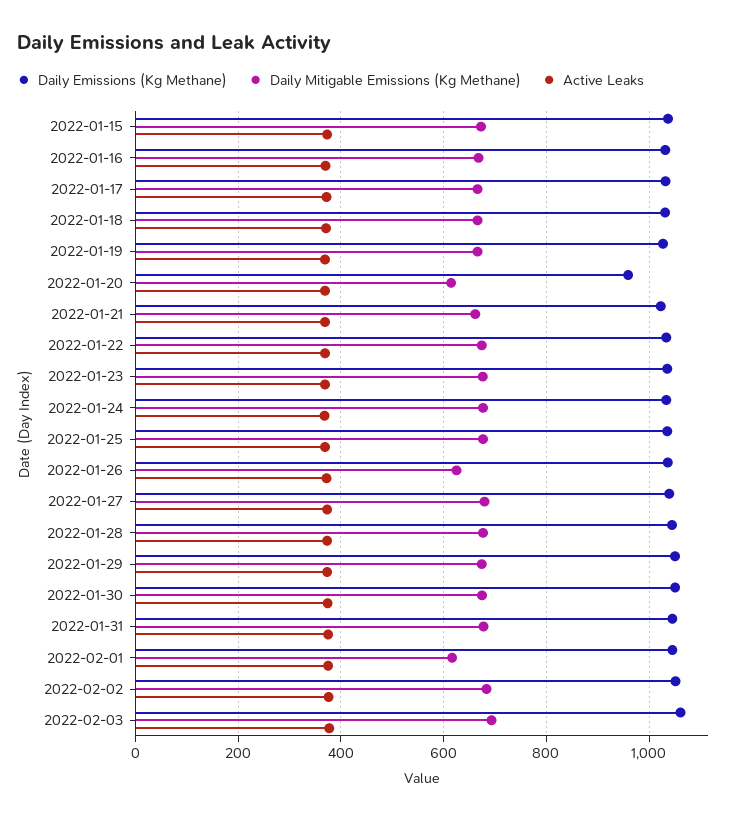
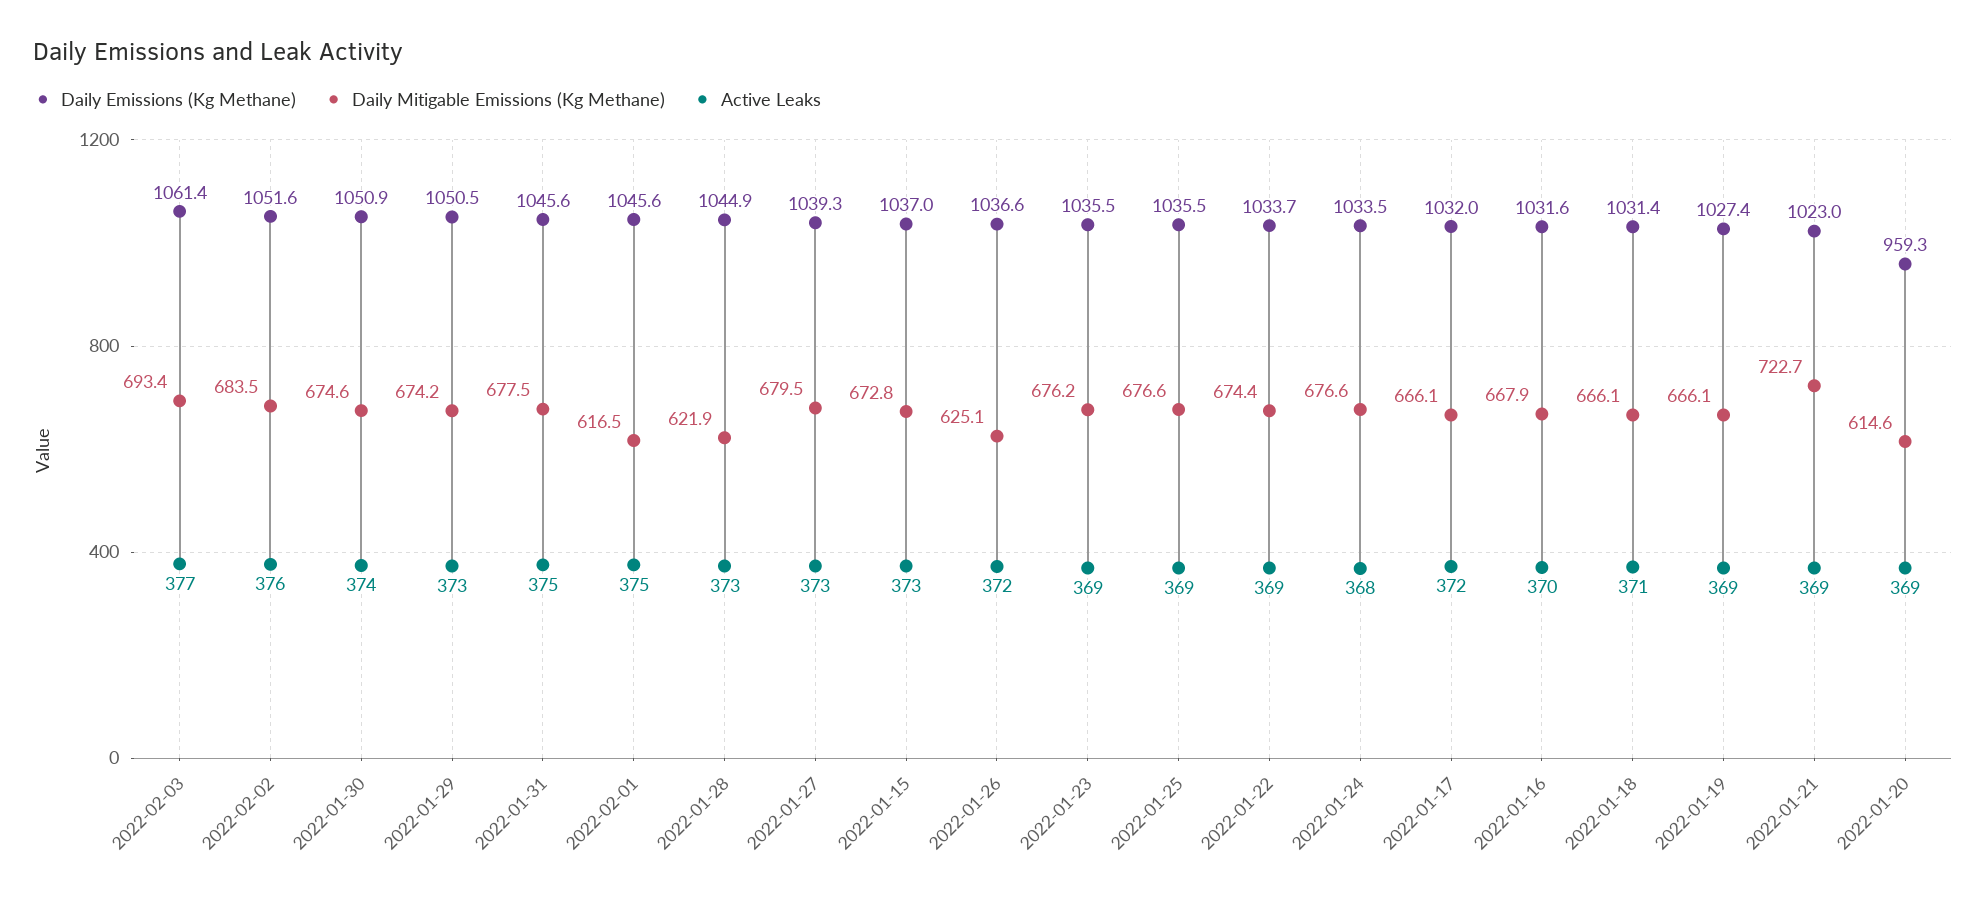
  {
    "Daily Emissions (Kg Methane)": {
      "2022-01-15": 1037,
      "2022-01-16": 1031.6,
      "2022-01-17": 1032,
      "2022-01-18": 1031.4,
      "2022-01-19": 1027.4,
      "2022-01-20": 959.3,
      "2022-01-21": 1023,
      "2022-01-22": 1033.7,
      "2022-01-23": 1035.5,
      "2022-01-24": 1033.5,
      "2022-01-25": 1035.5,
      "2022-01-26": 1036.6,
      "2022-01-27": 1039.3,
      "2022-01-28": 1044.9,
      "2022-01-29": 1050.5,
      "2022-01-30": 1050.9,
      "2022-01-31": 1045.6,
      "2022-02-01": 1045.6,
      "2022-02-02": 1051.6,
      "2022-02-03": 1061.4
    },
    "Daily Mitigable Emissions (Kg Methane)": {
      "2022-01-15": 672.8,
      "2022-01-16": 667.9,
      "2022-01-17": 666.1,
      "2022-01-18": 666.1,
      "2022-01-19": 666.1,
      "2022-01-20": 614.6,
-     "2022-01-21": 660,
+     "2022-01-21": 722.7,
      "2022-01-22": 674.4,
      "2022-01-23": 676.2,
      "2022-01-24": 676.6,
      "2022-01-25": 676.6,
      "2022-01-26": 625.1,
      "2022-01-27": 679.5,
-     "2022-01-28": 680,
+     "2022-01-28": 621.9,
      "2022-01-29": 674.2,
      "2022-01-30": 674.6,
      "2022-01-31": 677.5,
      "2022-02-01": 616.5,
      "2022-02-02": 683.5,
      "2022-02-03": 693.4
    },
    "Active Leaks": {
      "2022-01-15": 373,
      "2022-01-16": 370,
      "2022-01-17": 372,
      "2022-01-18": 371,
      "2022-01-19": 369,
      "2022-01-20": 369,
      "2022-01-21": 369,
      "2022-01-22": 369,
      "2022-01-23": 369,
      "2022-01-24": 368,
      "2022-01-25": 369,
      "2022-01-26": 372,
      "2022-01-27": 373,
      "2022-01-28": 373,
      "2022-01-29": 373,
      "2022-01-30": 374,
      "2022-01-31": 375,
      "2022-02-01": 375,
      "2022-02-02": 376,
      "2022-02-03": 377
    }
  }

